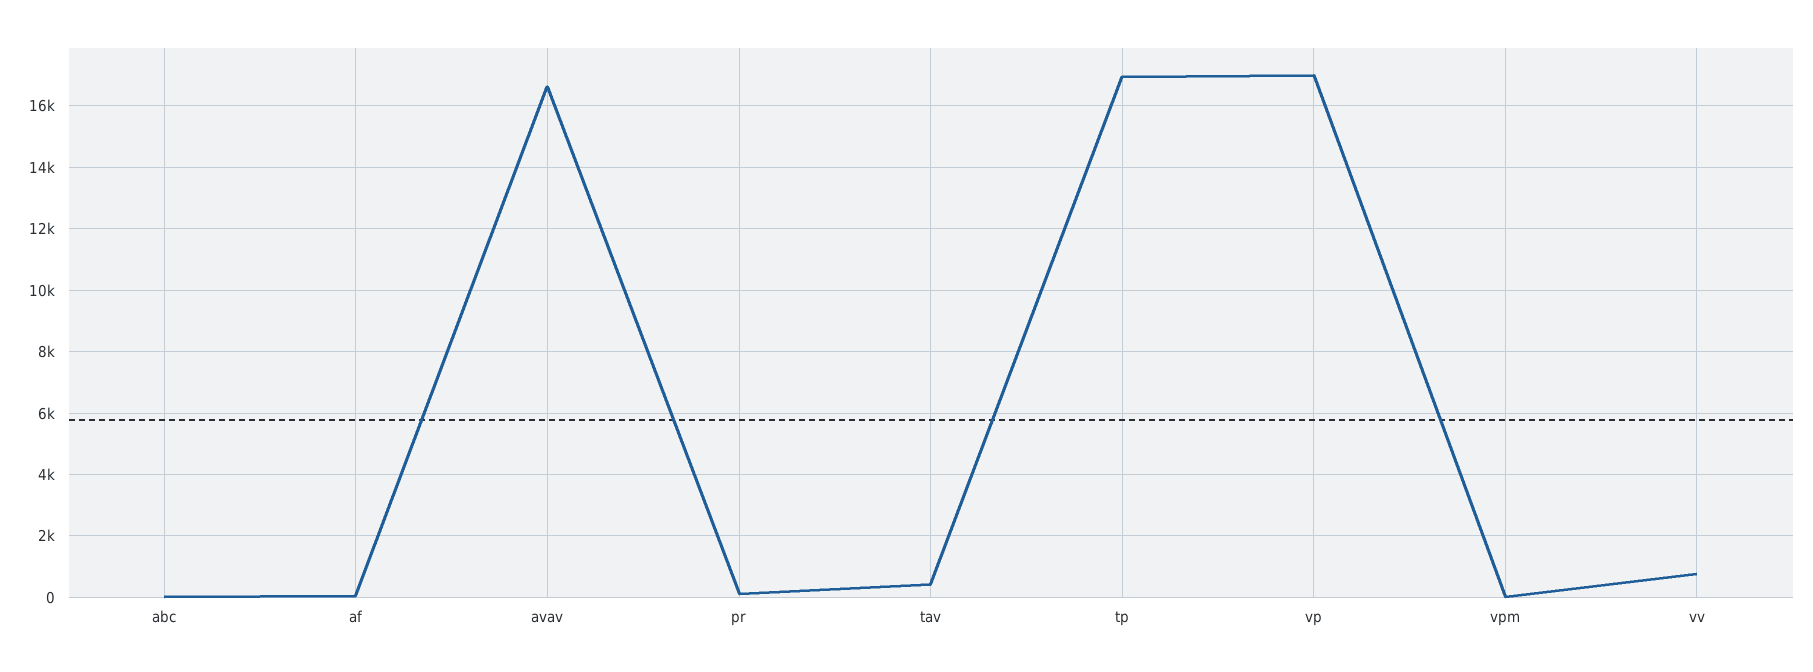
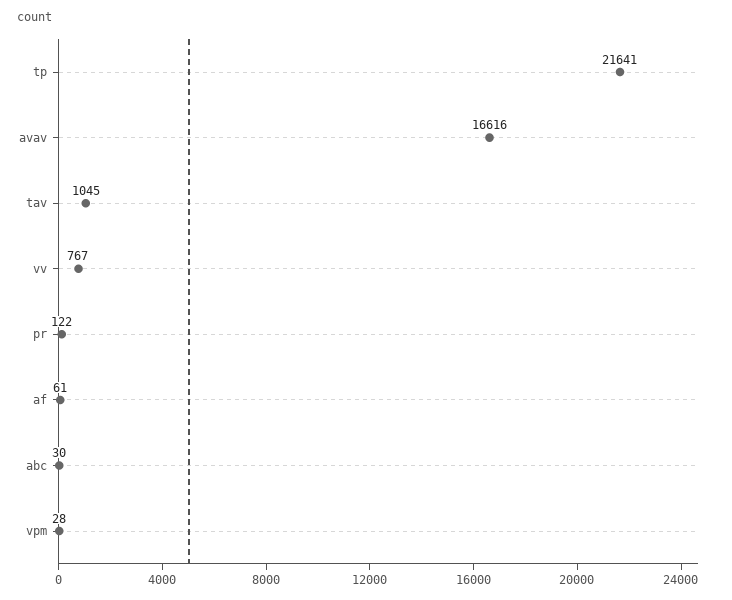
  {
    "abc": 30,
    "af": 61,
    "avav": 16616,
    "pr": 122,
-   "tav": 400,
+   "tav": 1045,
-   "tp": 17000,
+   "tp": 21641,
-   "vp": 17000,
    "vpm": 28,
    "vv": 767
  }

